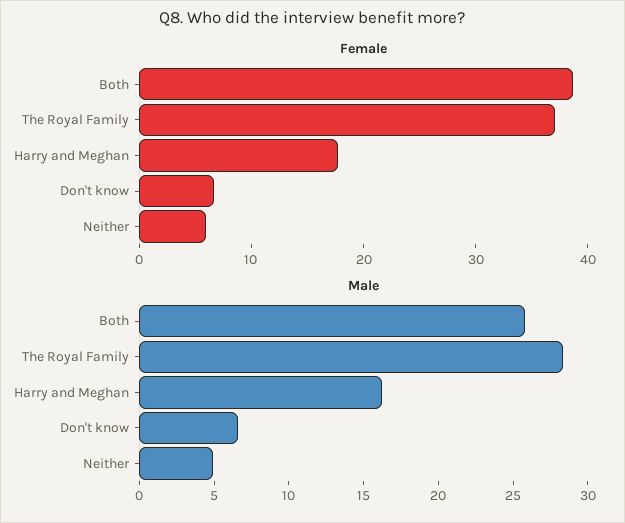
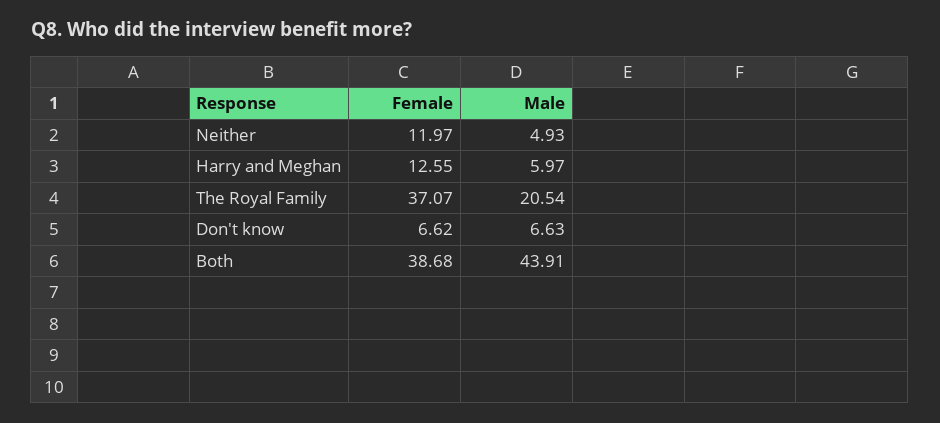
  {
    "Female": {
      "Both": 38.68,
      "The Royal Family": 37.07,
-     "Harry and Meghan": 18,
+     "Harry and Meghan": 12.55,
      "Don't know": 6.62,
-     "Neither": 6
+     "Neither": 11.97
    },
    "Male": {
-     "Both": 26,
+     "Both": 43.91,
-     "The Royal Family": 28,
+     "The Royal Family": 20.54,
-     "Harry and Meghan": 16,
+     "Harry and Meghan": 5.97,
      "Don't know": 6.63,
      "Neither": 4.93
    }
  }

